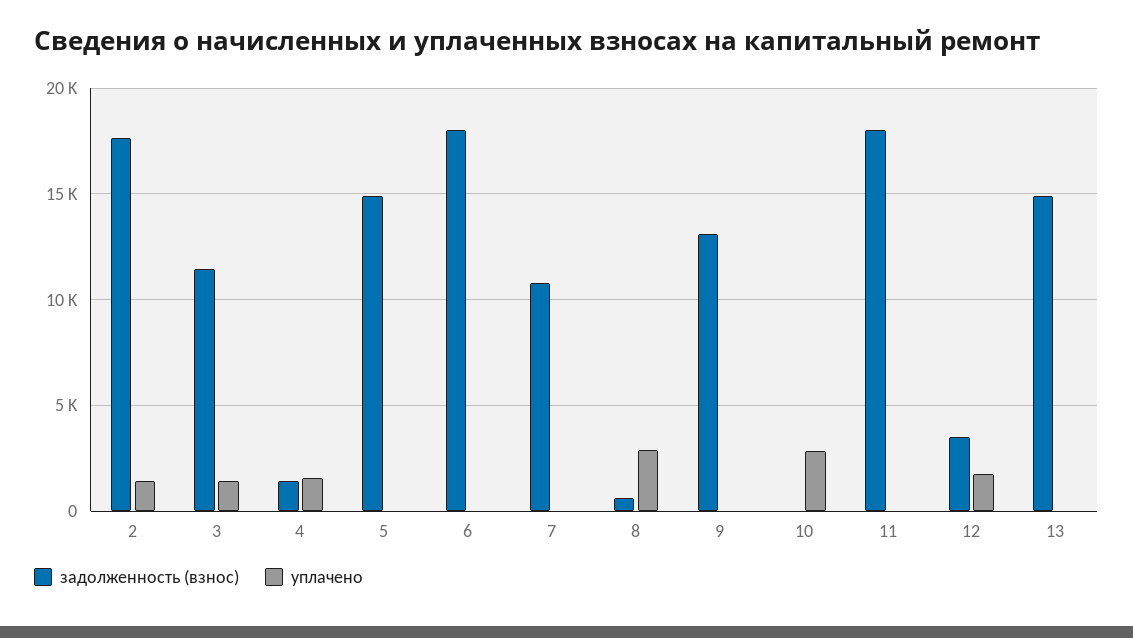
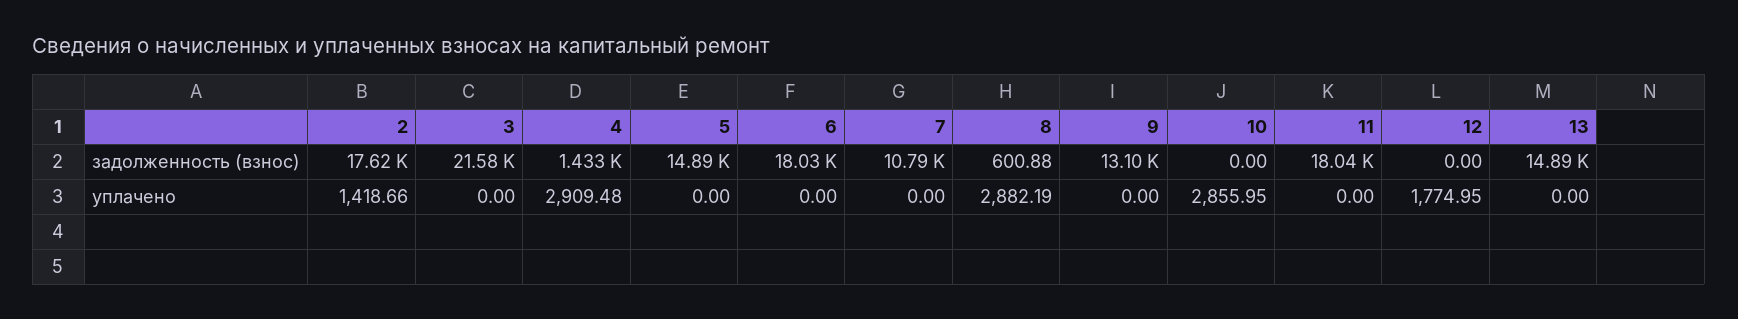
  {
    "задолженность (взнос)": {
      "2": 17620,
-     "3": 11500,
+     "3": 21580,
      "4": 1433,
      "5": 14890,
      "6": 18030,
      "7": 10790,
      "8": 600.88,
      "9": 13100,
      "10": 0,
      "11": 18040,
-     "12": 3500,
+     "12": 0,
      "13": 14890
    },
    "уплачено": {
      "2": 1418.66,
-     "3": 1500,
+     "3": 0,
-     "4": 1500,
+     "4": 2909.48,
      "5": 0,
      "6": 0,
      "7": 0,
      "8": 2882.19,
      "9": 0,
      "10": 2855.95,
      "11": 0,
      "12": 1774.95,
      "13": 0
    }
  }

